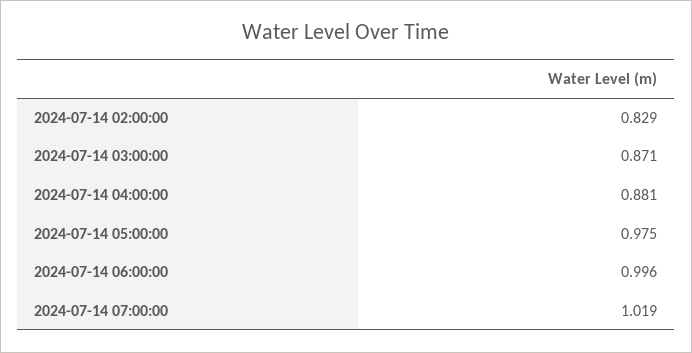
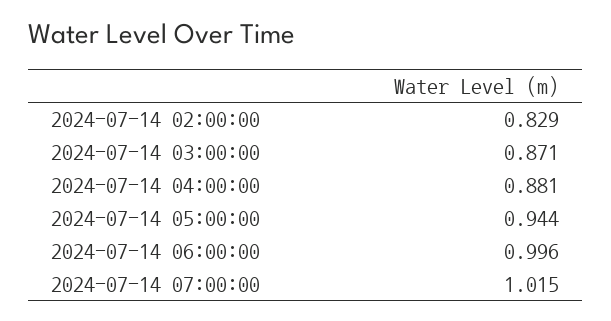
  {
    "2024-07-14 02:00:00": 0.829,
    "2024-07-14 03:00:00": 0.871,
    "2024-07-14 04:00:00": 0.881,
-   "2024-07-14 05:00:00": 0.975,
+   "2024-07-14 05:00:00": 0.944,
    "2024-07-14 06:00:00": 0.996,
-   "2024-07-14 07:00:00": 1.019
+   "2024-07-14 07:00:00": 1.015
  }

